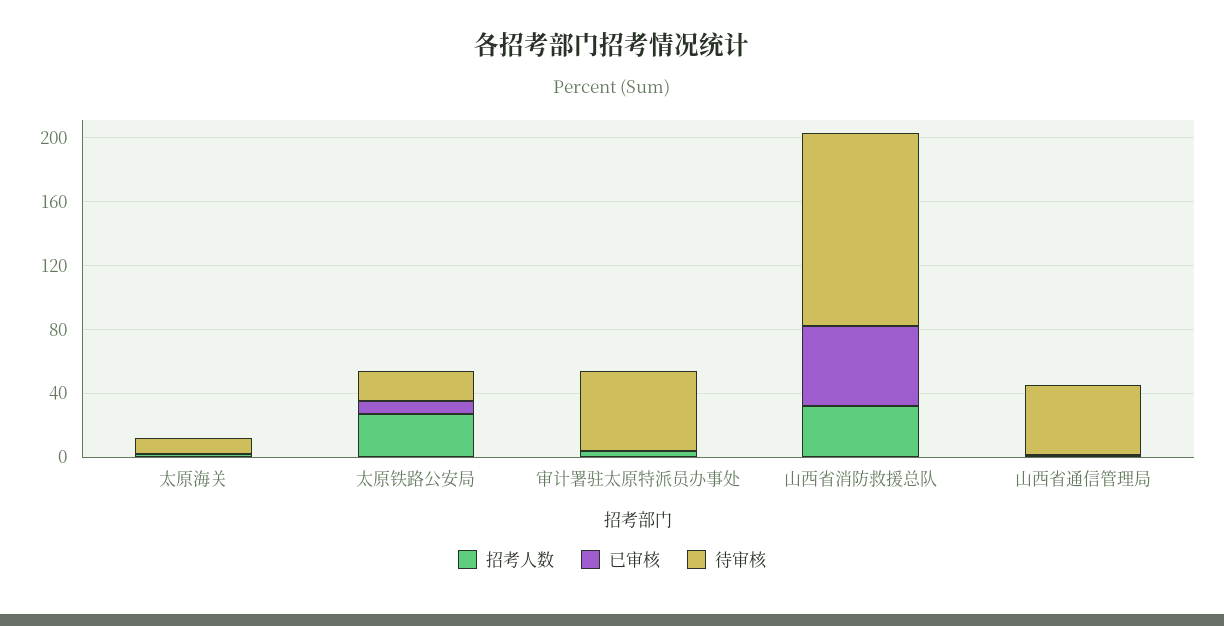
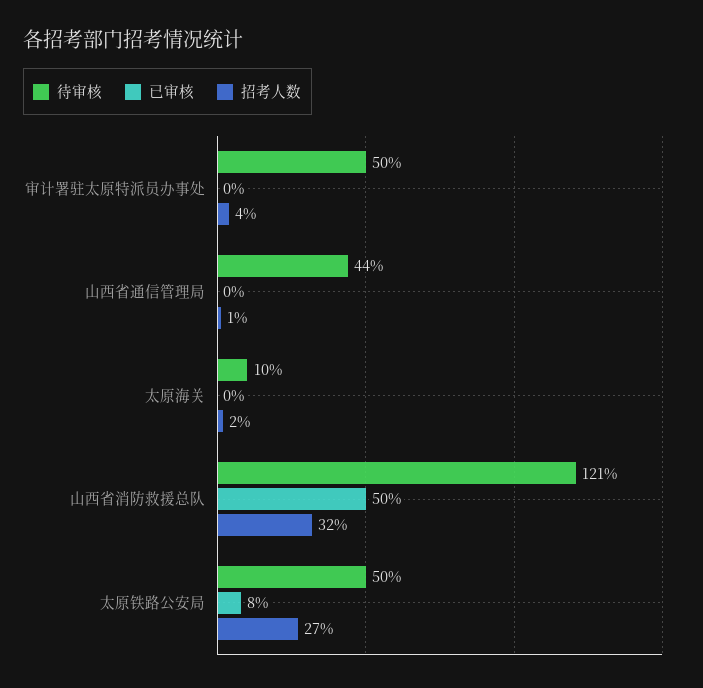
  {
    "招考人数": {
      "太原海关": 2,
      "太原铁路公安局": 27,
      "审计署驻太原特派员办事处": 4,
      "山西省消防救援总队": 32,
      "山西省通信管理局": 1
    },
    "已审核": {
      "太原海关": 0,
      "太原铁路公安局": 8,
      "审计署驻太原特派员办事处": 0,
      "山西省消防救援总队": 50,
      "山西省通信管理局": 0
    },
    "待审核": {
      "太原海关": 10,
-     "太原铁路公安局": 20,
+     "太原铁路公安局": 50,
      "审计署驻太原特派员办事处": 50,
      "山西省消防救援总队": 121,
      "山西省通信管理局": 44
    }
  }

